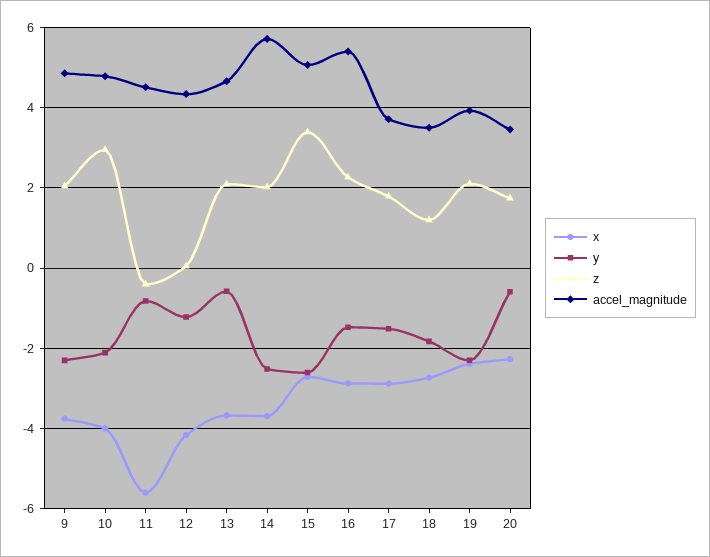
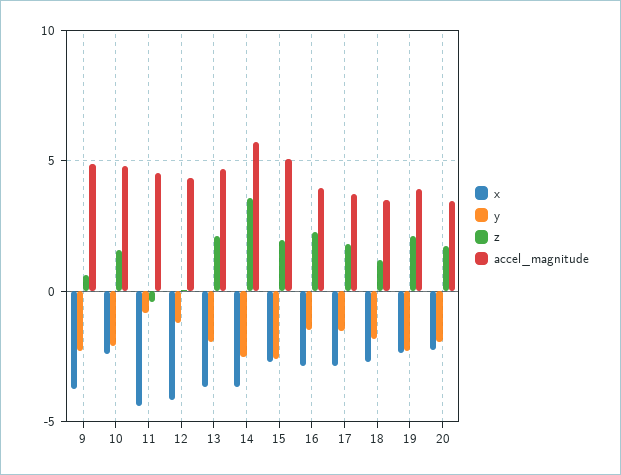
  {
    "x": {
      "9": -3.8,
-     "10": -4,
+     "10": -2.5,
-     "11": -5.6,
+     "11": -4.5,
      "12": -4.2,
      "13": -3.6,
      "14": -3.6,
      "15": -2.8,
      "16": -2.8,
      "17": -2.8,
      "18": -2.8,
      "19": -2.4,
      "20": -2.2
    },
    "y": {
      "9": -2.4,
      "10": -2.2,
      "11": -0.8,
      "12": -1.2,
-     "13": -0.6,
+     "13": -2,
      "14": -2.6,
      "15": -2.6,
      "16": -1.4,
      "17": -1.6,
      "18": -1.8,
      "19": -2.4,
-     "20": -0.6
+     "20": -2
    },
    "z": {
-     "9": 2,
+     "9": 0.5,
-     "10": 3,
+     "10": 1.5,
      "11": -0.4,
      "12": 0,
      "13": 2,
-     "14": 2,
+     "14": 3.5,
-     "15": 3.4,
+     "15": 2,
      "16": 2.2,
      "17": 1.8,
      "18": 1.2,
      "19": 2.2,
      "20": 1.8
    },
    "accel_magnitude": {
      "9": 4.8,
      "10": 4.8,
      "11": 4.6,
      "12": 4.4,
      "13": 4.6,
      "14": 5.8,
      "15": 5,
-     "16": 5.4,
+     "16": 4,
      "17": 3.8,
      "18": 3.6,
      "19": 4,
      "20": 3.4
    }
  }

